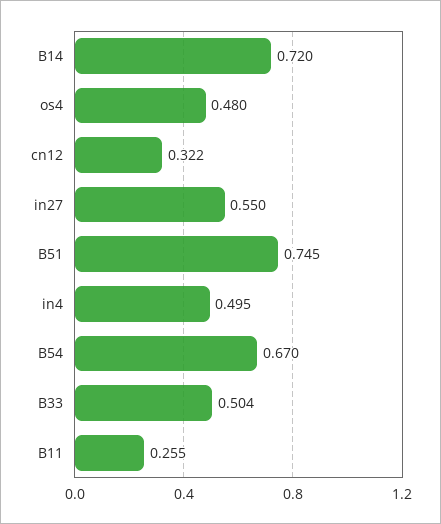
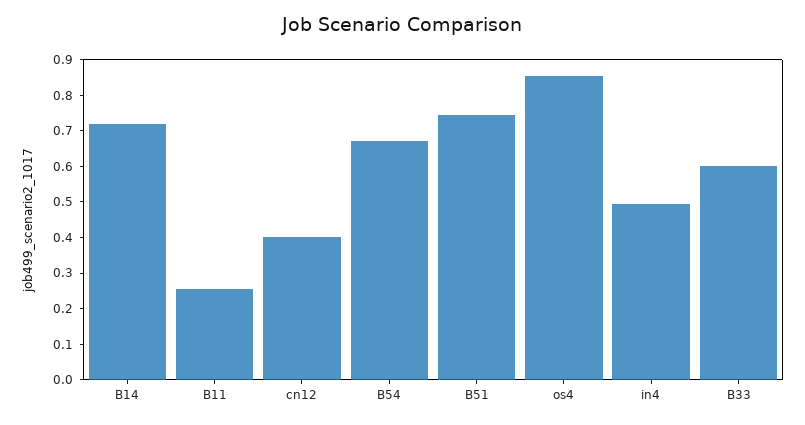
  {
    "B14": 0.72,
-   "os4": 0.48,
+   "os4": 0.85,
-   "cn12": 0.322,
+   "cn12": 0.4,
-   "in27": 0.55,
    "B51": 0.745,
    "in4": 0.495,
    "B54": 0.67,
-   "B33": 0.504,
+   "B33": 0.6,
    "B11": 0.255
  }

